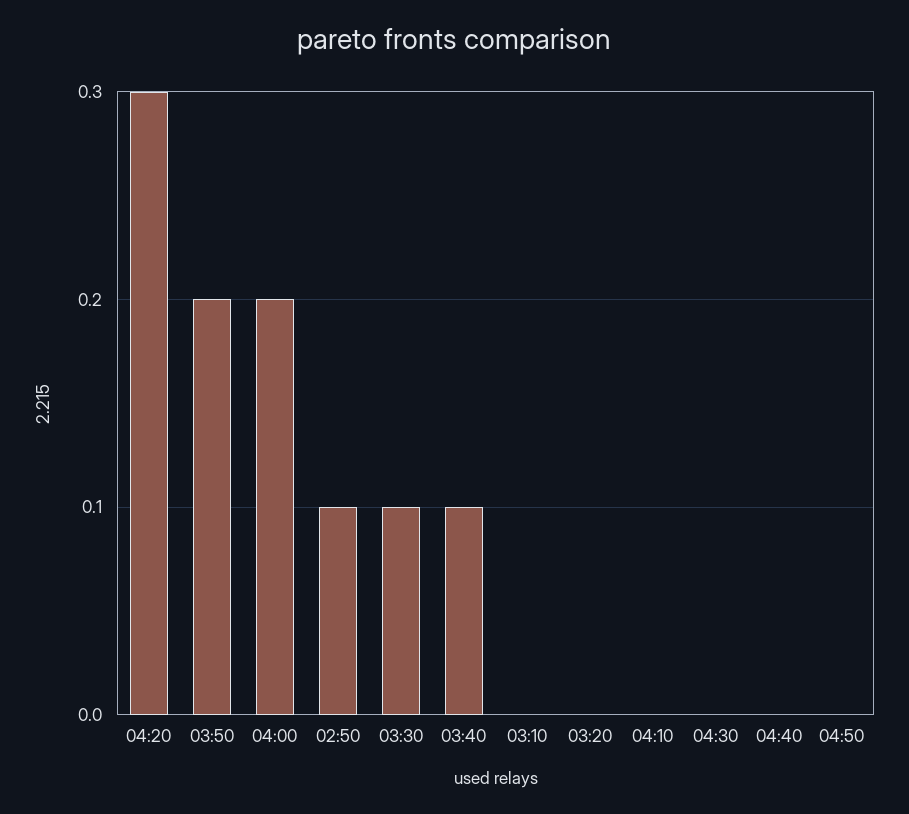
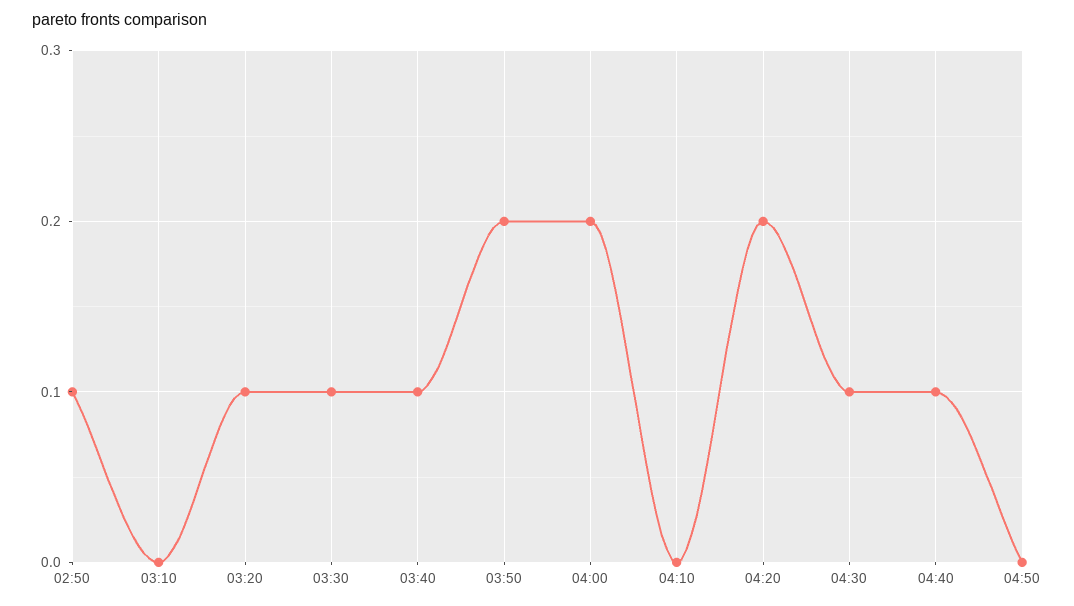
  {
-   "04:20": 0.3,
+   "04:20": 0.2,
    "03:50": 0.2,
    "04:00": 0.2,
    "02:50": 0.1,
    "03:30": 0.1,
    "03:40": 0.1,
    "03:10": 0,
-   "03:20": 0,
+   "03:20": 0.1,
    "04:10": 0,
-   "04:30": 0,
+   "04:30": 0.1,
-   "04:40": 0,
+   "04:40": 0.1,
    "04:50": 0
  }

